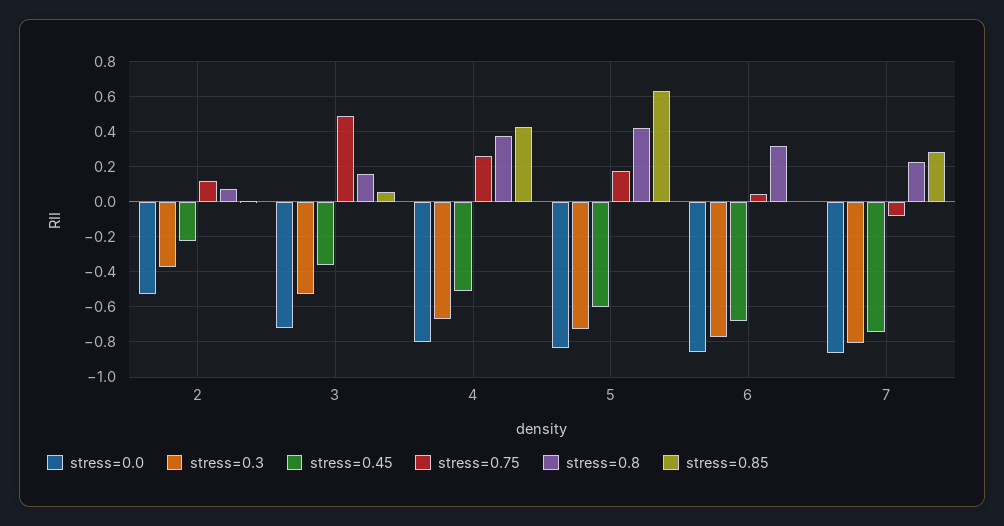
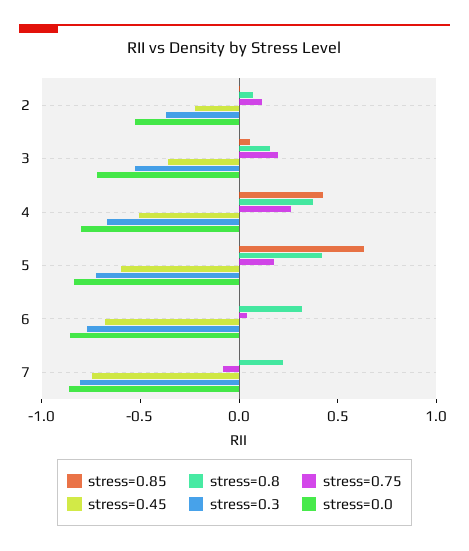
  {
    "stress=0.0": {
      "2": -0.55,
      "3": -0.7,
      "4": -0.8,
      "5": -0.85,
      "6": -0.85,
      "7": -0.85
    },
    "stress=0.3": {
      "2": -0.35,
      "3": -0.55,
      "4": -0.65,
      "5": -0.75,
      "6": -0.75,
      "7": -0.8
    },
    "stress=0.45": {
      "2": -0.2,
      "3": -0.35,
      "4": -0.5,
      "5": -0.6,
      "6": -0.7,
      "7": -0.75
    },
    "stress=0.75": {
      "2": 0.1,
-     "3": 0.5,
+     "3": 0.2,
      "4": 0.25,
      "5": 0.2,
      "6": 0.05,
      "7": -0.1
    },
    "stress=0.8": {
      "2": 0.05,
      "3": 0.15,
      "4": 0.35,
      "5": 0.4,
      "6": 0.3,
      "7": 0.2
    },
    "stress=0.85": {
      "2": 0,
      "3": 0.05,
      "4": 0.4,
      "5": 0.65,
      "6": 0,
-     "7": 0.3
+     "7": 0
    }
  }

